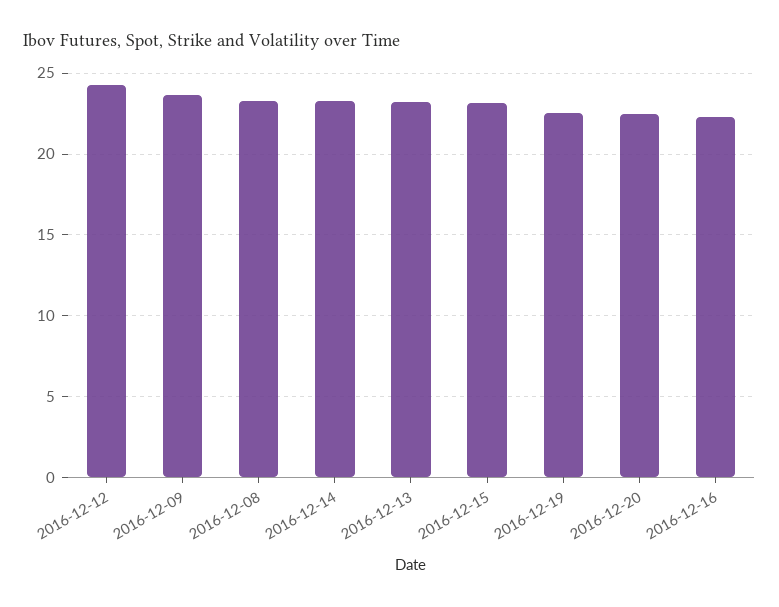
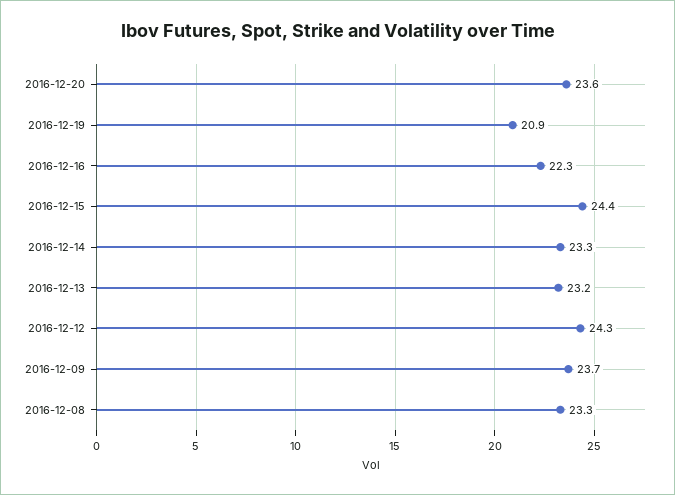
  {
    "2016-12-12": 24.3,
    "2016-12-09": 23.7,
    "2016-12-08": 23.3,
    "2016-12-14": 23.3,
    "2016-12-13": 23.2,
-   "2016-12-15": 23,
+   "2016-12-15": 24.4,
-   "2016-12-19": 22.5,
+   "2016-12-19": 20.9,
-   "2016-12-20": 22.5,
+   "2016-12-20": 23.6,
    "2016-12-16": 22.3
  }

